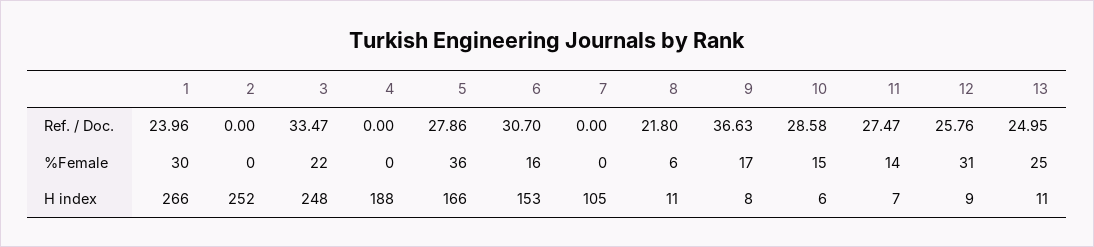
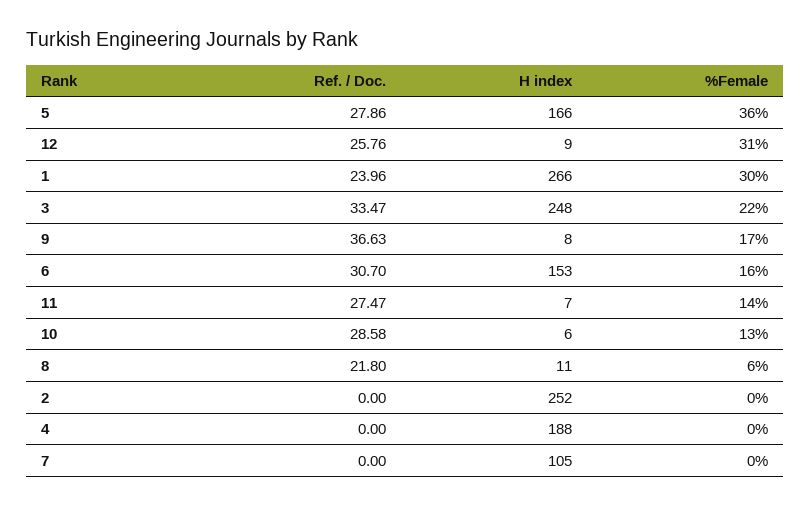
  {
    "1": {
      "Ref. / Doc.": 23.96,
      "%Female": 30,
      "H index": 266
    },
    "2": {
      "Ref. / Doc.": 0,
      "%Female": 0,
      "H index": 252
    },
    "3": {
      "Ref. / Doc.": 33.47,
      "%Female": 22,
      "H index": 248
    },
    "4": {
      "Ref. / Doc.": 0,
      "%Female": 0,
      "H index": 188
    },
    "5": {
      "Ref. / Doc.": 27.86,
      "%Female": 36,
      "H index": 166
    },
    "6": {
      "Ref. / Doc.": 30.7,
      "%Female": 16,
      "H index": 153
    },
    "7": {
      "Ref. / Doc.": 0,
      "%Female": 0,
      "H index": 105
    },
    "8": {
      "Ref. / Doc.": 21.8,
      "%Female": 6,
      "H index": 11
    },
    "9": {
      "Ref. / Doc.": 36.63,
      "%Female": 17,
      "H index": 8
    },
    "10": {
      "Ref. / Doc.": 28.58,
-     "%Female": 15,
+     "%Female": 13,
      "H index": 6
    },
    "11": {
      "Ref. / Doc.": 27.47,
      "%Female": 14,
      "H index": 7
    },
    "12": {
      "Ref. / Doc.": 25.76,
      "%Female": 31,
      "H index": 9
-   },
+   }
-   "13": {
-     "Ref. / Doc.": 24.95,
-     "%Female": 25,
-     "H index": 11
-   }
  }

